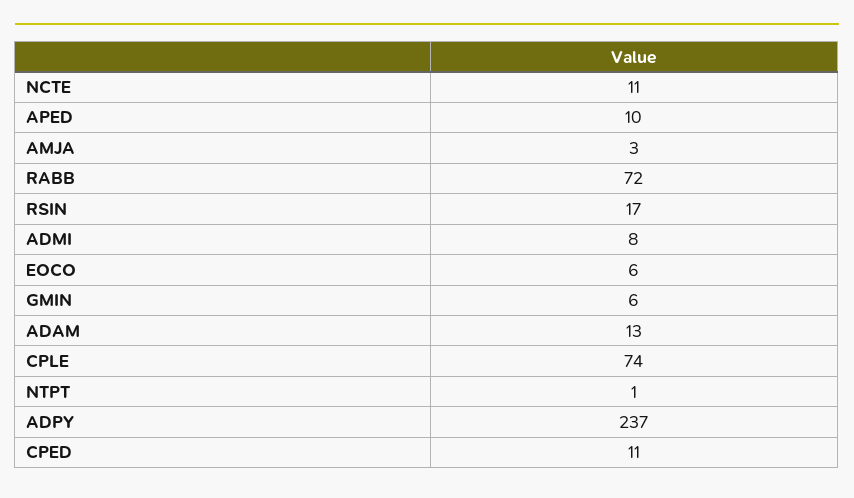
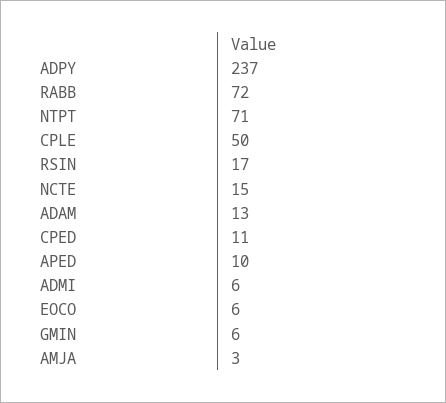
  {
-   "NCTE": 11,
+   "NCTE": 15,
    "APED": 10,
    "AMJA": 3,
    "RABB": 72,
    "RSIN": 17,
-   "ADMI": 8,
+   "ADMI": 6,
    "EOCO": 6,
    "GMIN": 6,
    "ADAM": 13,
-   "CPLE": 74,
+   "CPLE": 50,
-   "NTPT": 1,
+   "NTPT": 71,
    "ADPY": 237,
    "CPED": 11
  }

